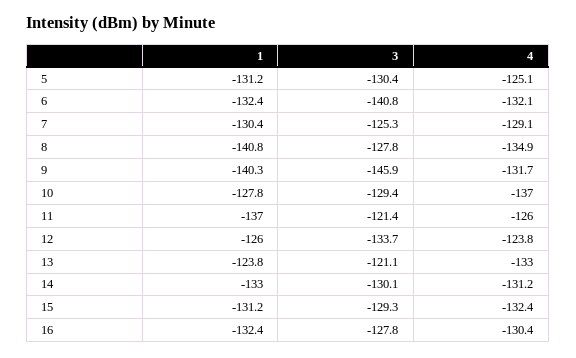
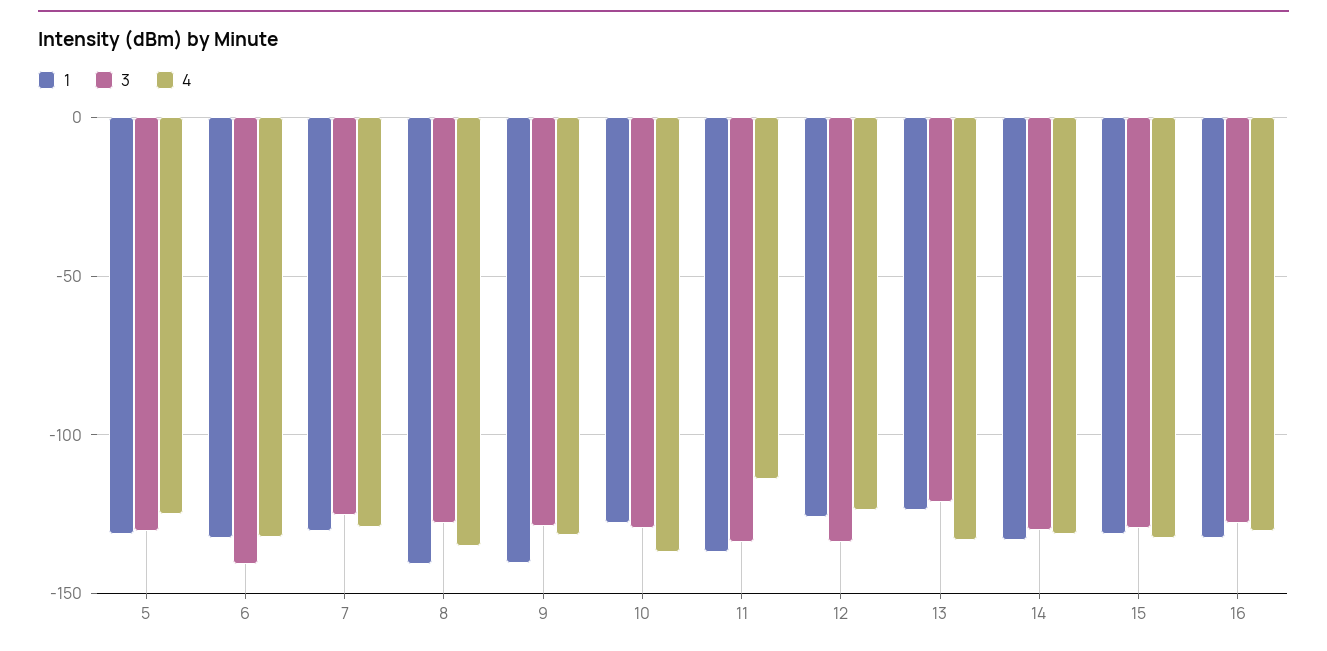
  {
    "1": {
      "5": -131.2,
      "6": -132.4,
      "7": -130.4,
      "8": -140.8,
      "9": -140.3,
      "10": -127.8,
      "11": -137,
      "12": -126,
      "13": -123.8,
      "14": -133,
      "15": -131.2,
      "16": -132.4
    },
    "3": {
      "5": -130.4,
      "6": -140.8,
      "7": -125.3,
      "8": -127.8,
-     "9": -145.9,
+     "9": -130,
      "10": -129.4,
-     "11": -121.4,
+     "11": -135,
      "12": -133.7,
      "13": -121.1,
      "14": -130.1,
      "15": -129.3,
      "16": -127.8
    },
    "4": {
      "5": -125.1,
      "6": -132.1,
      "7": -129.1,
      "8": -134.9,
      "9": -131.7,
      "10": -137,
-     "11": -126,
+     "11": -115,
      "12": -123.8,
      "13": -133,
      "14": -131.2,
      "15": -132.4,
      "16": -130.4
    }
  }

